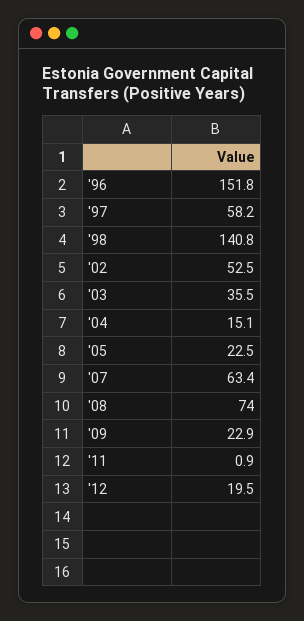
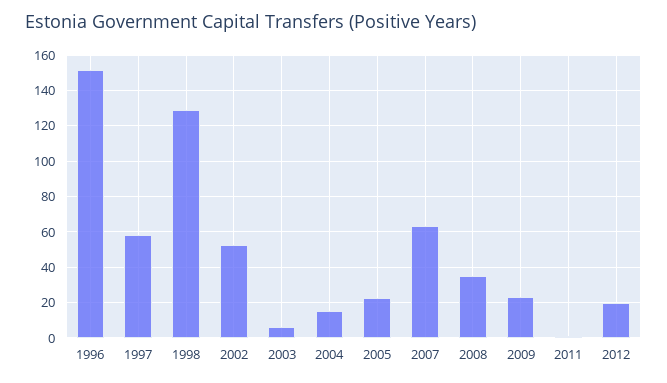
  {
    "'96": 151.8,
    "'97": 58.2,
-   "'98": 140.8,
+   "'98": 130,
    "'02": 52.5,
-   "'03": 35.5,
+   "'03": 5,
    "'04": 15.1,
    "'05": 22.5,
    "'07": 63.4,
-   "'08": 74,
+   "'08": 35,
    "'09": 22.9,
    "'11": 0.9,
    "'12": 19.5
  }

